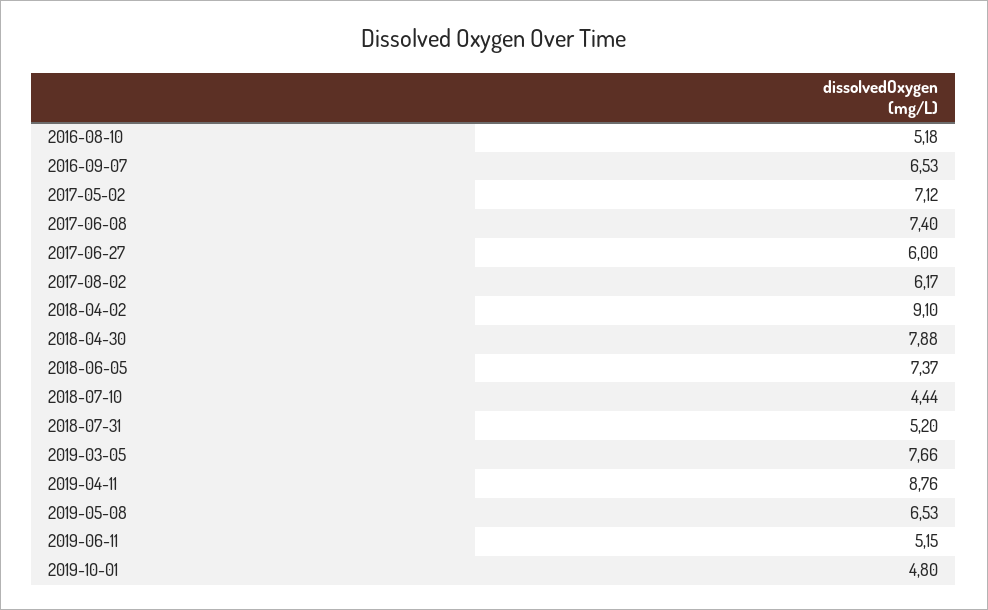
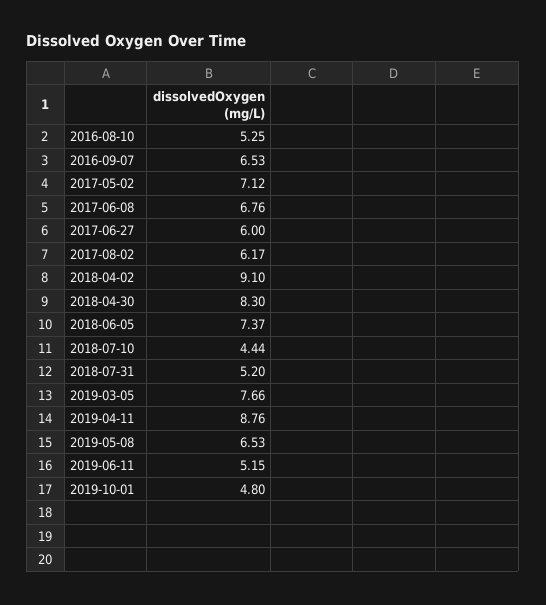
  {
-   "2016-08-10": 5.18,
+   "2016-08-10": 5.25,
    "2016-09-07": 6.53,
    "2017-05-02": 7.12,
-   "2017-06-08": 7.4,
+   "2017-06-08": 6.76,
    "2017-06-27": 6,
    "2017-08-02": 6.17,
    "2018-04-02": 9.1,
-   "2018-04-30": 7.88,
+   "2018-04-30": 8.3,
    "2018-06-05": 7.37,
    "2018-07-10": 4.44,
    "2018-07-31": 5.2,
    "2019-03-05": 7.66,
    "2019-04-11": 8.76,
    "2019-05-08": 6.53,
    "2019-06-11": 5.15,
    "2019-10-01": 4.8
  }

